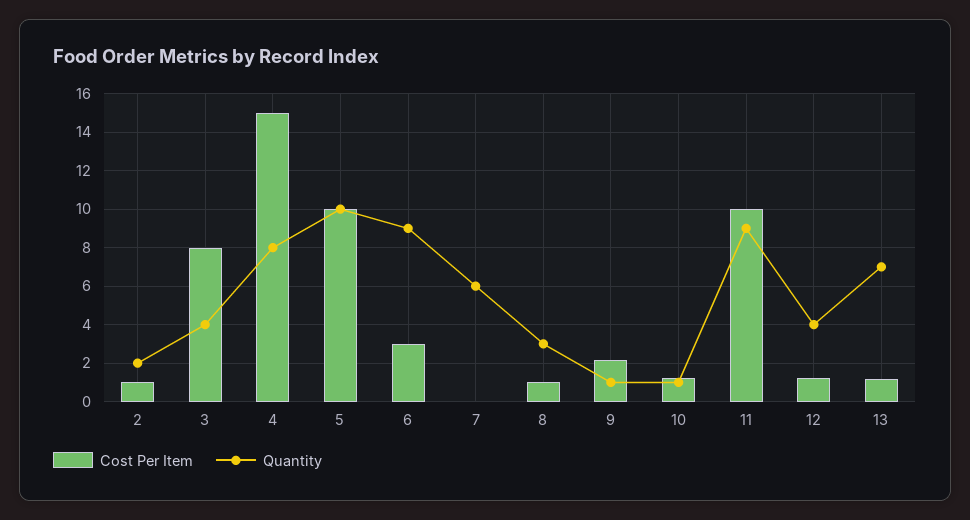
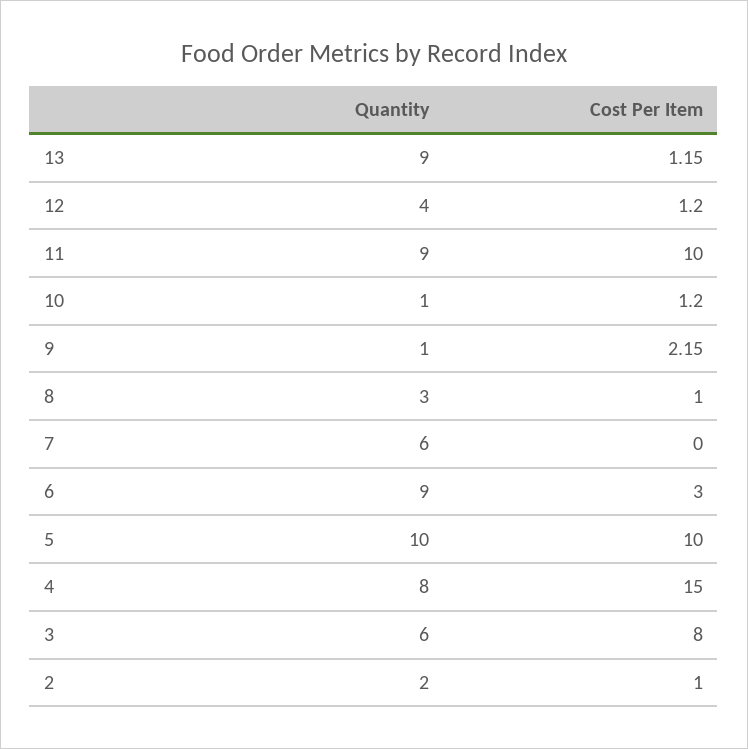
  {
    "Cost Per Item": {
      "2": 1,
      "3": 8,
      "4": 15,
      "5": 10,
      "6": 3,
      "7": 0,
      "8": 1,
      "9": 2.15,
      "10": 1.2,
      "11": 10,
      "12": 1.2,
      "13": 1.15
    },
    "Quantity": {
      "2": 2,
-     "3": 4,
+     "3": 6,
      "4": 8,
      "5": 10,
      "6": 9,
      "7": 6,
      "8": 3,
      "9": 1,
      "10": 1,
      "11": 9,
      "12": 4,
-     "13": 7
+     "13": 9
    }
  }

